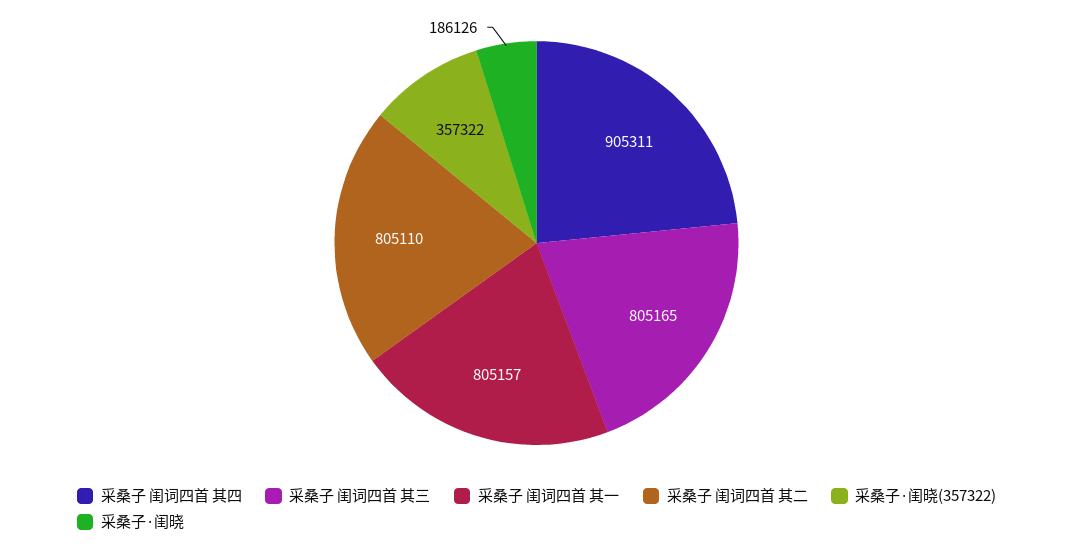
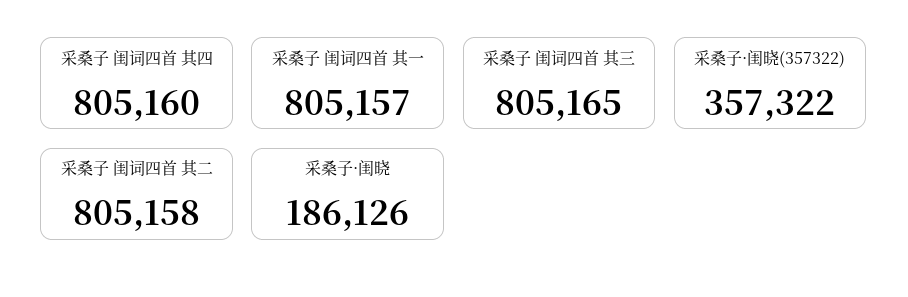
  {
-   "采桑子 闺词四首 其四": 905311,
+   "采桑子 闺词四首 其四": 805160,
    "采桑子 闺词四首 其三": 805165,
    "采桑子 闺词四首 其一": 805157,
-   "采桑子 闺词四首 其二": 805110,
+   "采桑子 闺词四首 其二": 805158,
    "采桑子·闺晓(357322)": 357322,
    "采桑子·闺晓": 186126
  }

